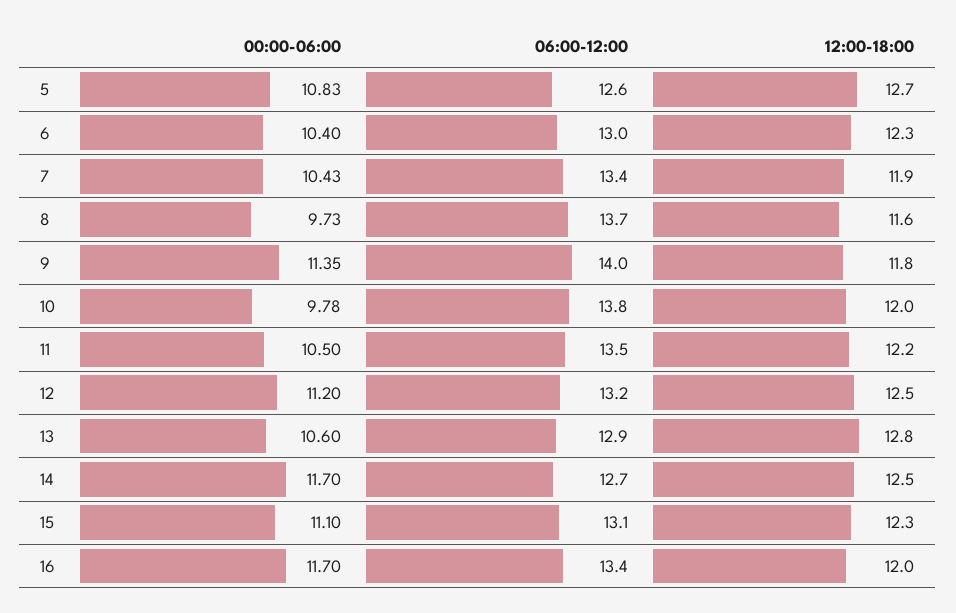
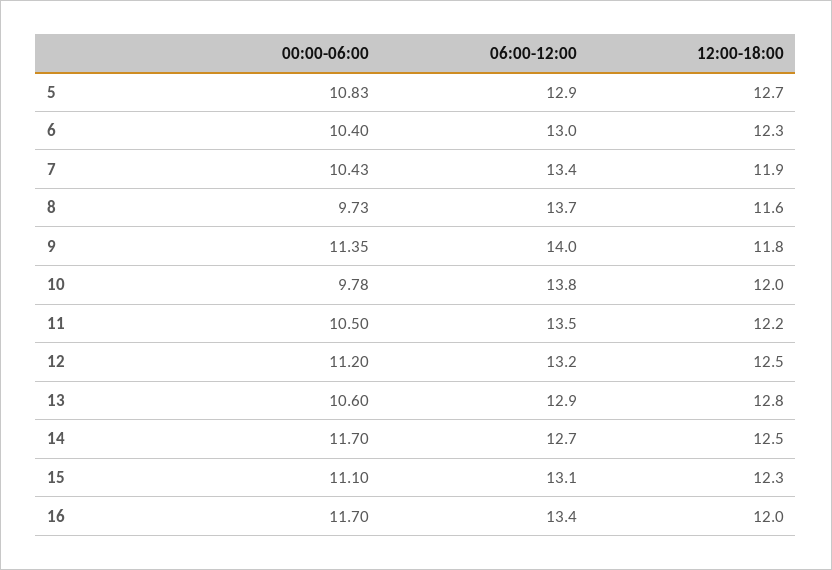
  {
    "00:00-06:00": {
      "5": 10.83,
      "6": 10.4,
      "7": 10.43,
      "8": 9.73,
      "9": 11.35,
      "10": 9.78,
      "11": 10.5,
      "12": 11.2,
      "13": 10.6,
      "14": 11.7,
      "15": 11.1,
      "16": 11.7
    },
    "06:00-12:00": {
-     "5": 12.6,
+     "5": 12.9,
      "6": 13,
      "7": 13.4,
      "8": 13.7,
      "9": 14,
      "10": 13.8,
      "11": 13.5,
      "12": 13.2,
      "13": 12.9,
      "14": 12.7,
      "15": 13.1,
      "16": 13.4
    },
    "12:00-18:00": {
      "5": 12.7,
      "6": 12.3,
      "7": 11.9,
      "8": 11.6,
      "9": 11.8,
      "10": 12,
      "11": 12.2,
      "12": 12.5,
      "13": 12.8,
      "14": 12.5,
      "15": 12.3,
      "16": 12
    }
  }

